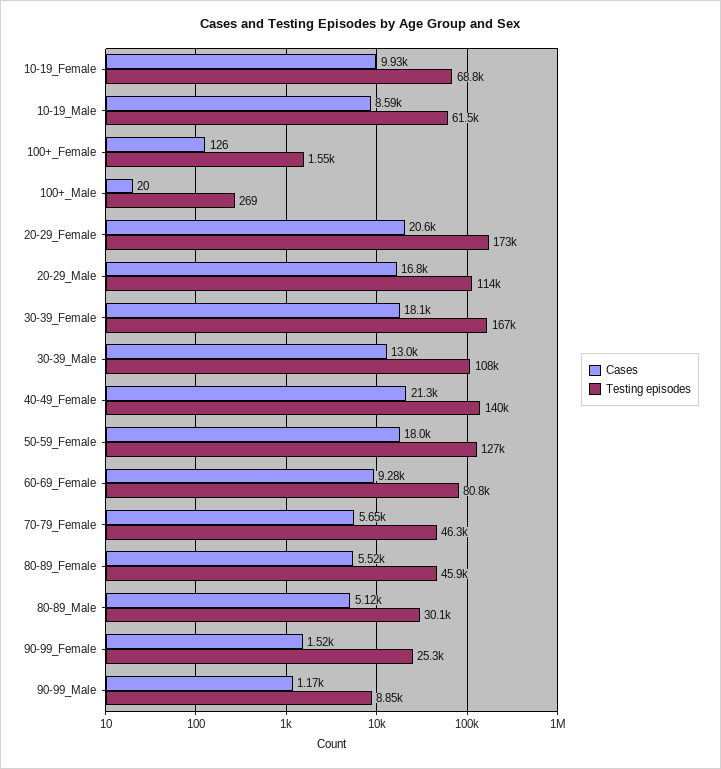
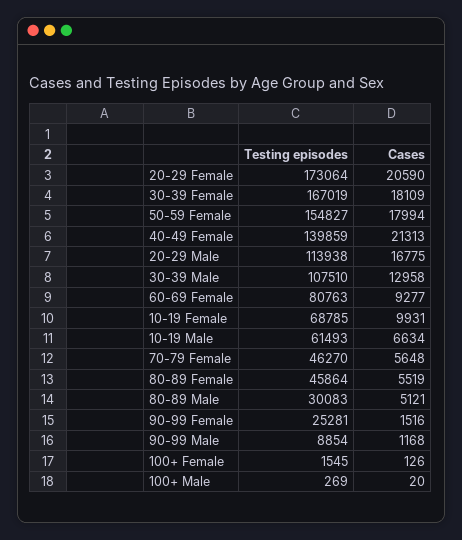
  {
    "Cases": {
      "10-19_Female": 9931,
-     "10-19_Male": 8590,
+     "10-19_Male": 6634,
      "100+_Female": 126,
      "100+_Male": 20,
      "20-29_Female": 20590,
      "20-29_Male": 16775,
      "30-39_Female": 18109,
      "30-39_Male": 12958,
      "40-49_Female": 21313,
      "50-59_Female": 17994,
      "60-69_Female": 9277,
      "70-79_Female": 5648,
      "80-89_Female": 5519,
      "80-89_Male": 5121,
      "90-99_Female": 1516,
      "90-99_Male": 1168
    },
    "Testing episodes": {
      "10-19_Female": 68785,
      "10-19_Male": 61493,
      "100+_Female": 1545,
      "100+_Male": 269,
      "20-29_Female": 173064,
      "20-29_Male": 113938,
      "30-39_Female": 167019,
      "30-39_Male": 107510,
      "40-49_Female": 139859,
-     "50-59_Female": 127000,
+     "50-59_Female": 154827,
      "60-69_Female": 80763,
      "70-79_Female": 46270,
      "80-89_Female": 45864,
      "80-89_Male": 30083,
      "90-99_Female": 25281,
      "90-99_Male": 8854
    }
  }

